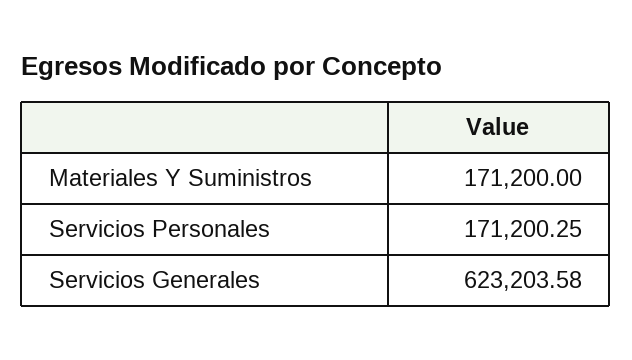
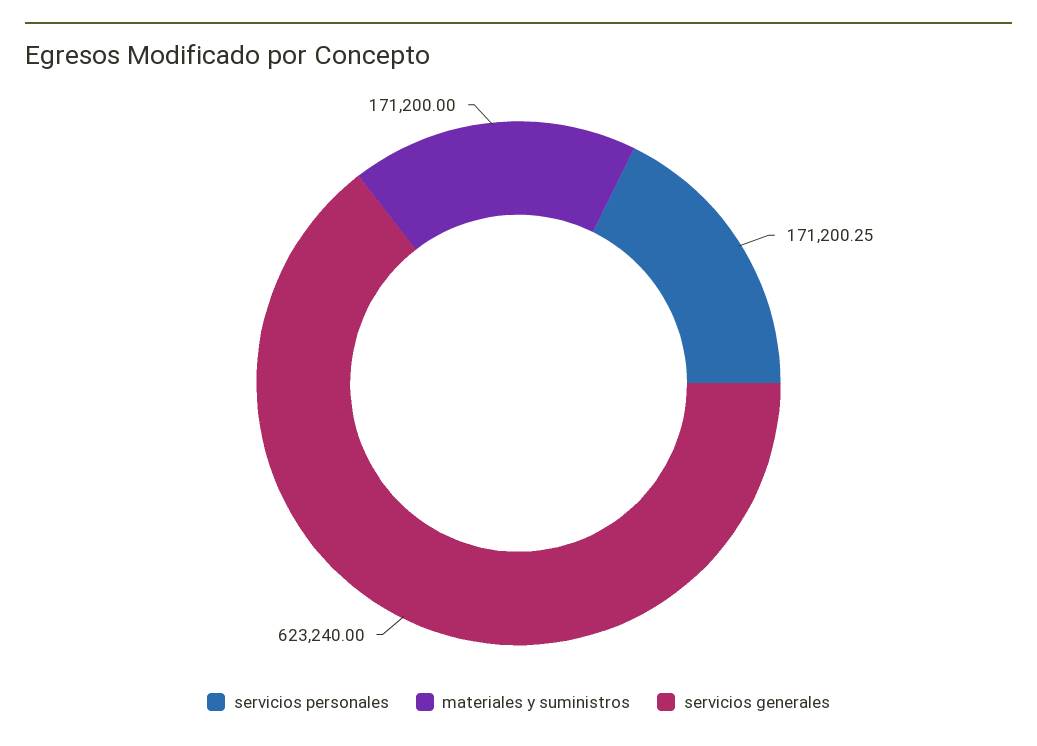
  {
    "Materiales Y Suministros": 171200,
    "Servicios Personales": 171200.25,
-   "Servicios Generales": 623203.58
+   "Servicios Generales": 623240
  }

